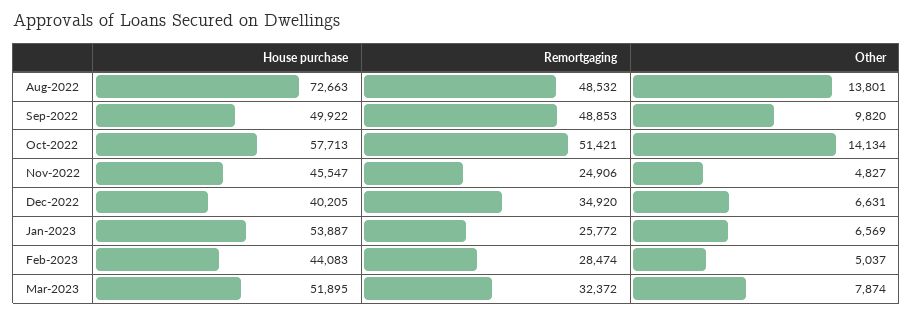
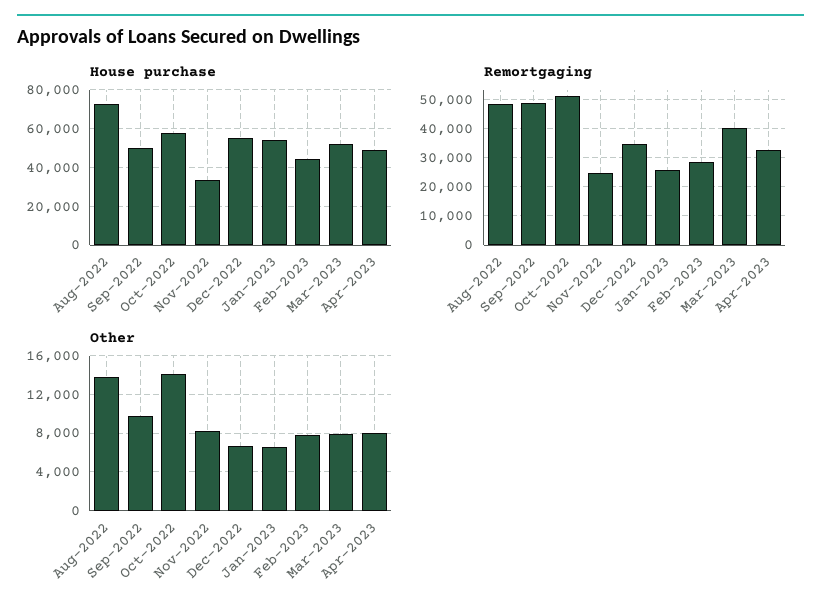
  {
    "House purchase": {
      "Aug-2022": 72663,
      "Sep-2022": 49922,
      "Oct-2022": 57713,
-     "Nov-2022": 45547,
+     "Nov-2022": 35000,
-     "Dec-2022": 40205,
+     "Dec-2022": 55000,
      "Jan-2023": 53887,
      "Feb-2023": 44083,
-     "Mar-2023": 51895
+     "Mar-2023": 51895,
+     "Apr-2023": 50000
    },
    "Remortgaging": {
      "Aug-2022": 48532,
      "Sep-2022": 48853,
      "Oct-2022": 51421,
      "Nov-2022": 24906,
      "Dec-2022": 34920,
      "Jan-2023": 25772,
      "Feb-2023": 28474,
-     "Mar-2023": 32372
+     "Mar-2023": 40000,
+     "Apr-2023": 32500
    },
    "Other": {
      "Aug-2022": 13801,
      "Sep-2022": 9820,
      "Oct-2022": 14134,
-     "Nov-2022": 4827,
+     "Nov-2022": 8000,
      "Dec-2022": 6631,
      "Jan-2023": 6569,
-     "Feb-2023": 5037,
+     "Feb-2023": 8000,
-     "Mar-2023": 7874
+     "Mar-2023": 7874,
+     "Apr-2023": 8000
    }
  }

